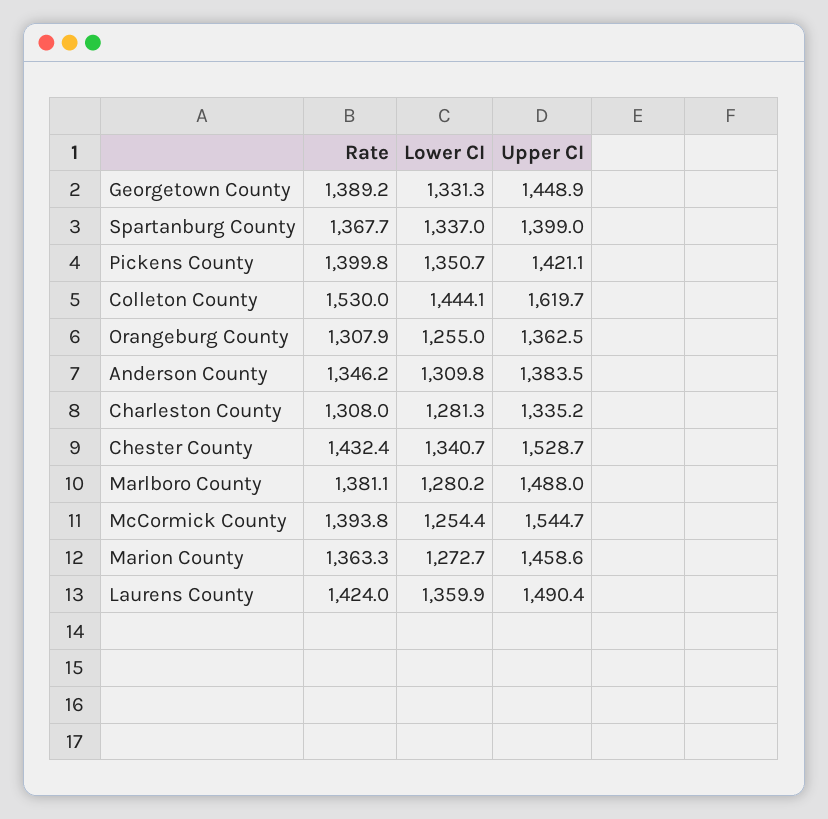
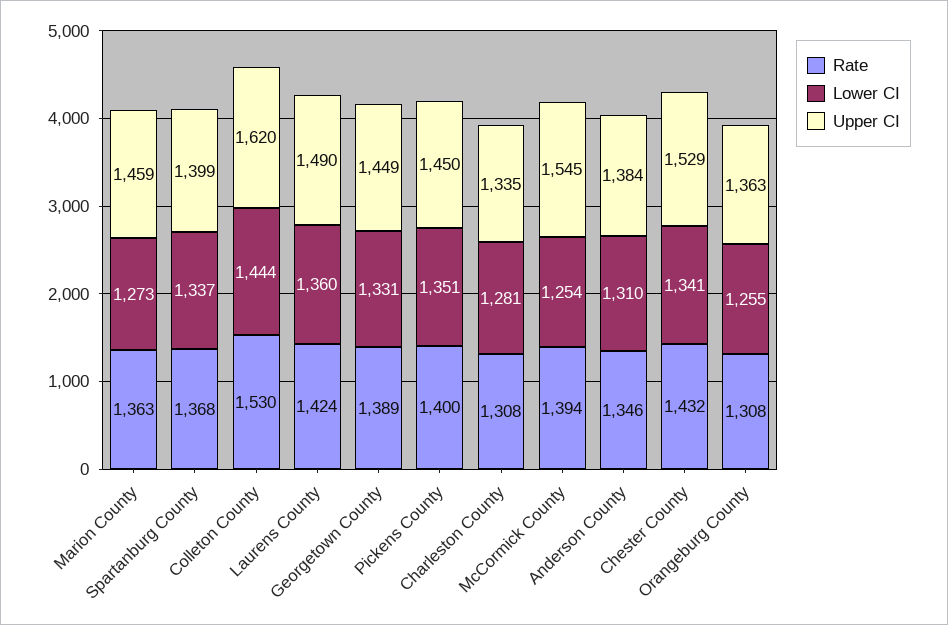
  {
    "Rate": {
      "Georgetown County": 1389.2,
      "Spartanburg County": 1367.7,
      "Pickens County": 1399.8,
      "Colleton County": 1530,
      "Orangeburg County": 1307.9,
      "Anderson County": 1346.2,
      "Charleston County": 1308,
      "Chester County": 1432.4,
-     "Marlboro County": 1381.1,
      "McCormick County": 1393.8,
      "Marion County": 1363.3,
      "Laurens County": 1424
    },
    "Lower CI": {
      "Georgetown County": 1331.3,
      "Spartanburg County": 1337,
      "Pickens County": 1350.7,
      "Colleton County": 1444.1,
      "Orangeburg County": 1255,
      "Anderson County": 1309.8,
      "Charleston County": 1281.3,
      "Chester County": 1340.7,
-     "Marlboro County": 1280.2,
      "McCormick County": 1254.4,
      "Marion County": 1272.7,
      "Laurens County": 1359.9
    },
    "Upper CI": {
      "Georgetown County": 1448.9,
      "Spartanburg County": 1399,
-     "Pickens County": 1421.1,
+     "Pickens County": 1450,
      "Colleton County": 1619.7,
      "Orangeburg County": 1362.5,
      "Anderson County": 1383.5,
      "Charleston County": 1335.2,
      "Chester County": 1528.7,
-     "Marlboro County": 1488,
      "McCormick County": 1544.7,
      "Marion County": 1458.6,
      "Laurens County": 1490.4
    }
  }

